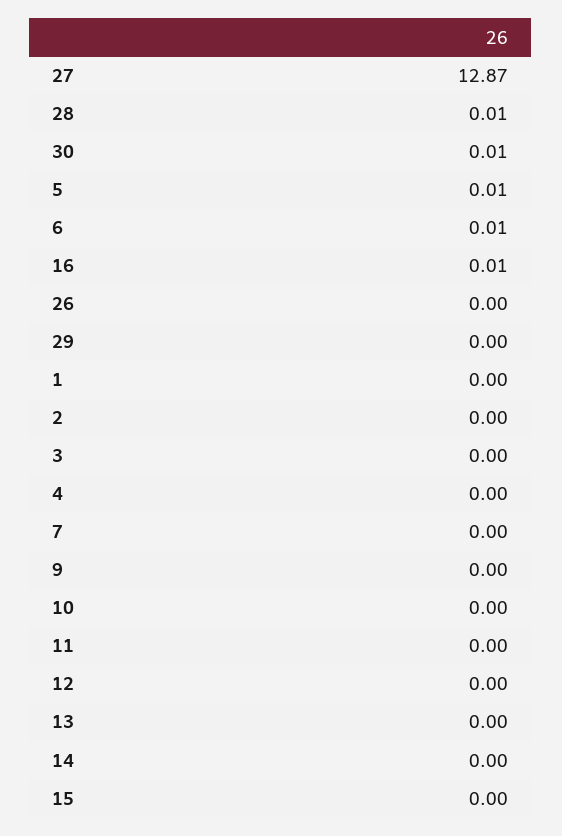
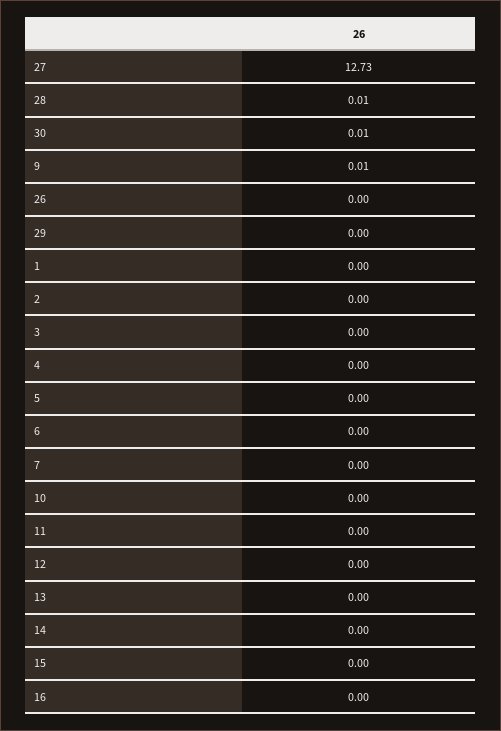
  {
-   "27": 12.87,
+   "27": 12.73,
    "28": 0.01,
    "30": 0.01,
-   "5": 0.01,
+   "5": 0,
-   "6": 0.01,
+   "6": 0,
-   "16": 0.01,
+   "16": 0,
    "26": 0,
    "29": 0,
    "1": 0,
    "2": 0,
    "3": 0,
    "4": 0,
    "7": 0,
-   "9": 0,
+   "9": 0.01,
    "10": 0,
    "11": 0,
    "12": 0,
    "13": 0,
    "14": 0,
    "15": 0
  }

